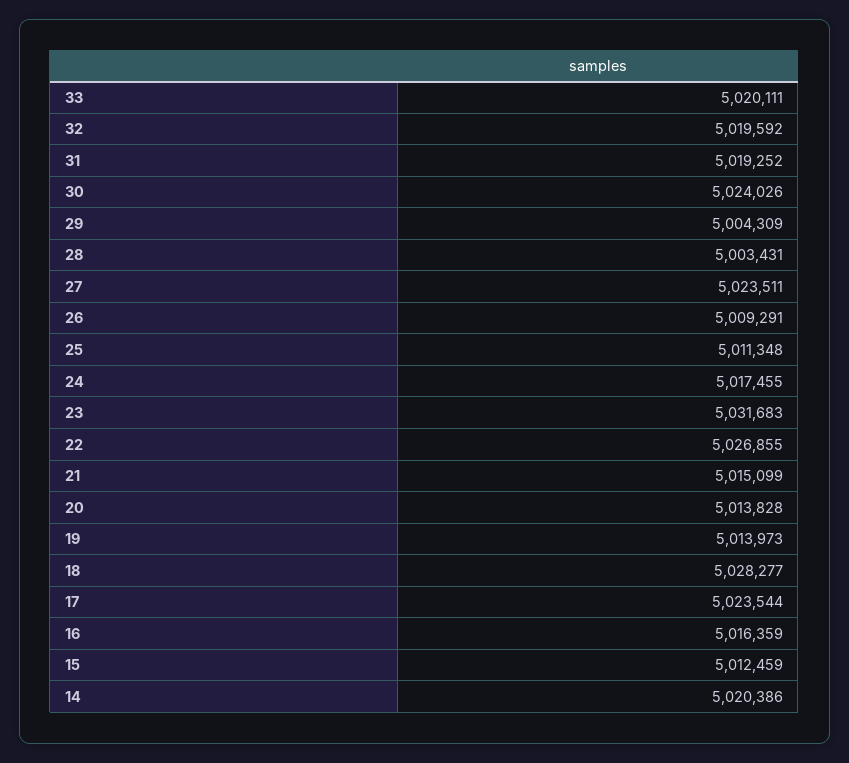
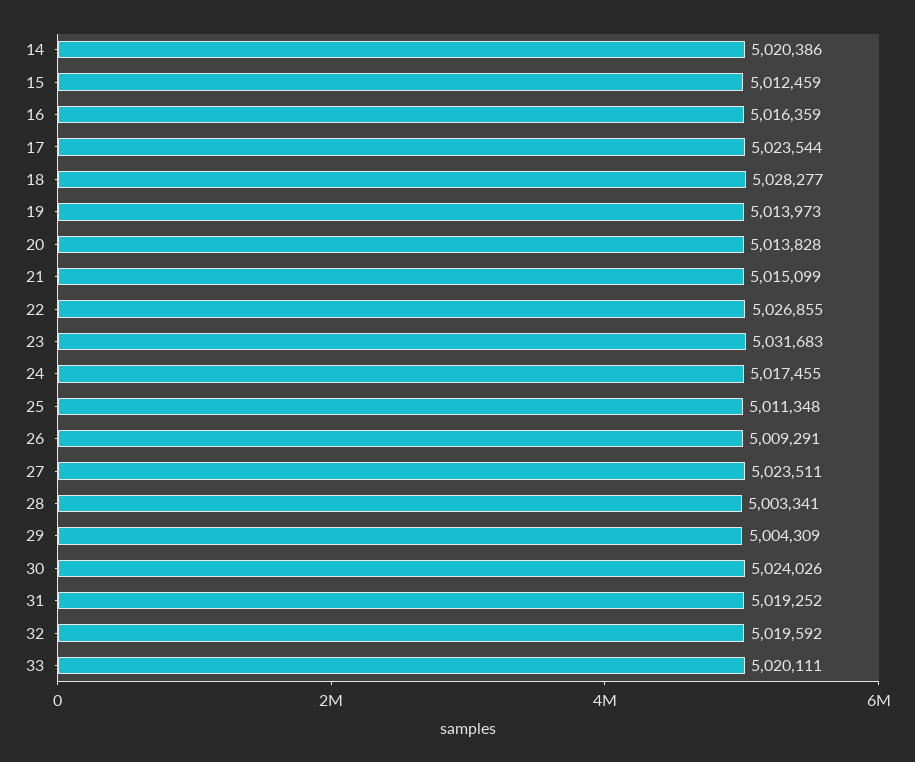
  {
    "33": 5020111,
    "32": 5019592,
    "31": 5019252,
    "30": 5024026,
    "29": 5004309,
-   "28": 5003431,
+   "28": 5003341,
    "27": 5023511,
    "26": 5009291,
    "25": 5011348,
    "24": 5017455,
    "23": 5031683,
    "22": 5026855,
    "21": 5015099,
    "20": 5013828,
    "19": 5013973,
    "18": 5028277,
    "17": 5023544,
    "16": 5016359,
    "15": 5012459,
    "14": 5020386
  }

